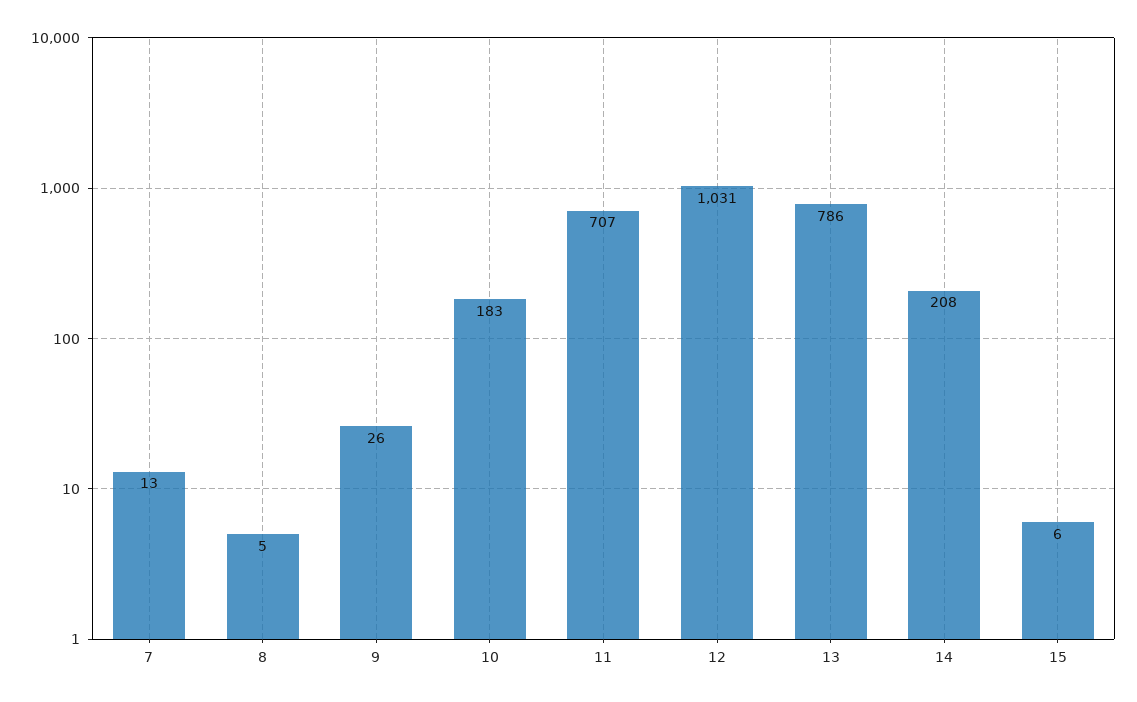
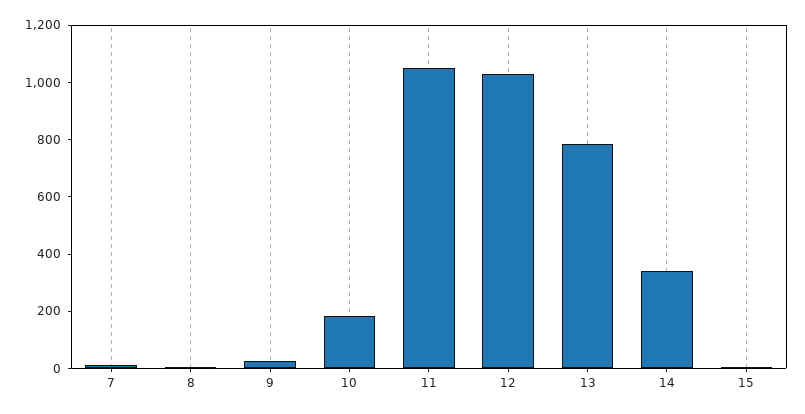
  {
    "7": 13,
    "8": 5,
    "9": 26,
    "10": 183,
-   "11": 707,
+   "11": 1050,
    "12": 1031,
    "13": 786,
-   "14": 208,
+   "14": 350,
    "15": 6
  }

